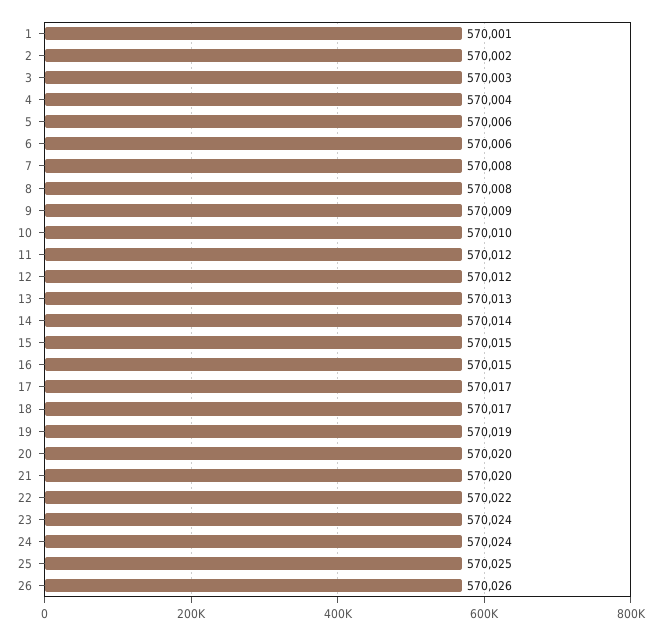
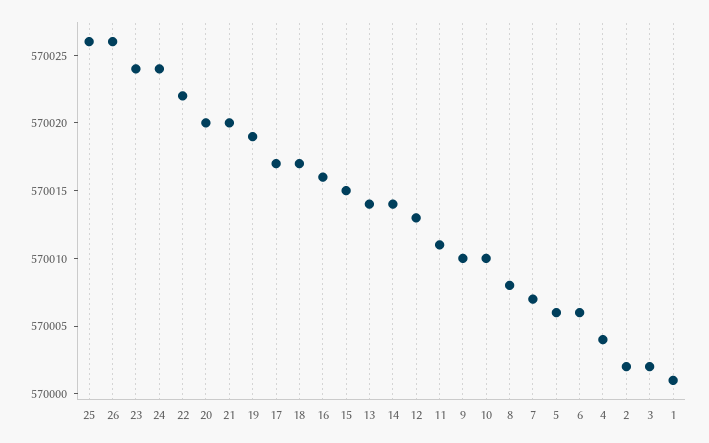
  {
    "1": 570001,
    "2": 570002,
-   "3": 570003,
+   "3": 570002,
    "4": 570004,
    "5": 570006,
    "6": 570006,
-   "7": 570008,
+   "7": 570007,
    "8": 570008,
-   "9": 570009,
+   "9": 570010,
    "10": 570010,
-   "11": 570012,
+   "11": 570011,
-   "12": 570012,
+   "12": 570013,
-   "13": 570013,
+   "13": 570014,
    "14": 570014,
    "15": 570015,
-   "16": 570015,
+   "16": 570016,
    "17": 570017,
    "18": 570017,
    "19": 570019,
    "20": 570020,
    "21": 570020,
    "22": 570022,
    "23": 570024,
    "24": 570024,
-   "25": 570025,
+   "25": 570026,
    "26": 570026
  }

